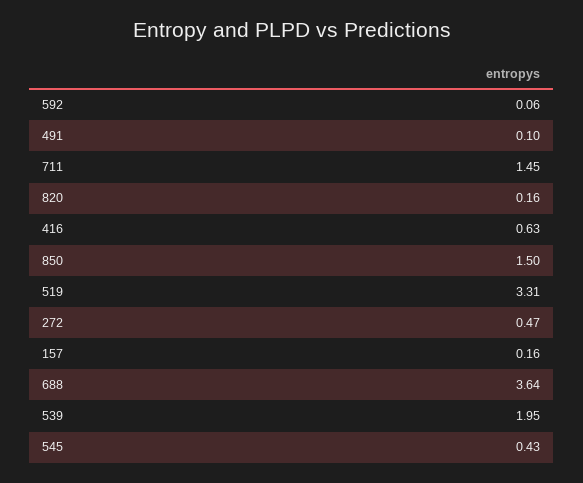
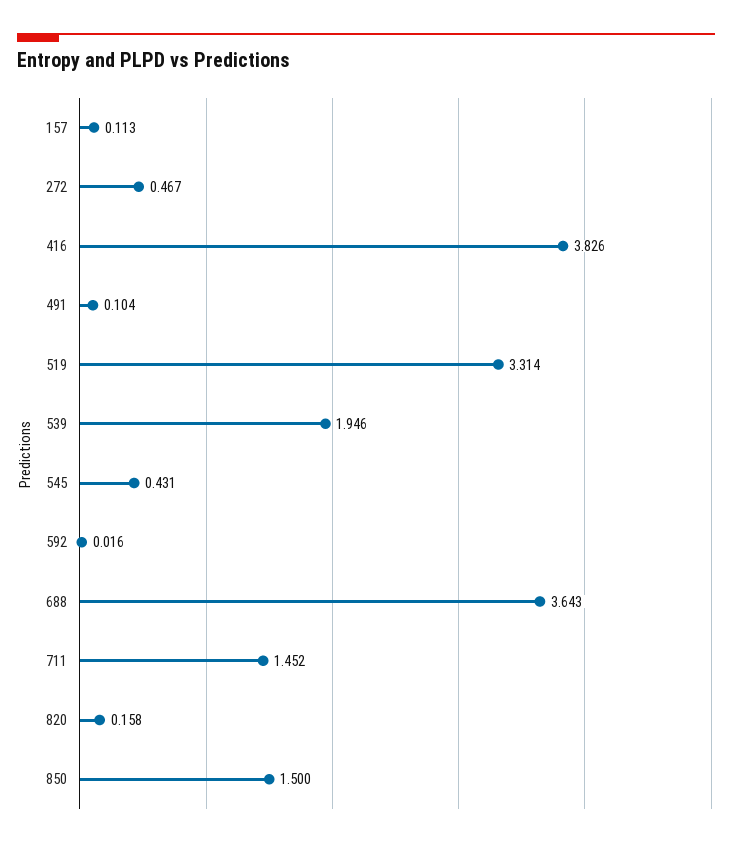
  {
-   "592": 0.06,
+   "592": 0.016,
    "491": 0.104,
    "711": 1.452,
    "820": 0.158,
-   "416": 0.63,
+   "416": 3.826,
    "850": 1.5,
    "519": 3.314,
    "272": 0.467,
-   "157": 0.16,
+   "157": 0.113,
    "688": 3.643,
    "539": 1.946,
    "545": 0.431
  }

